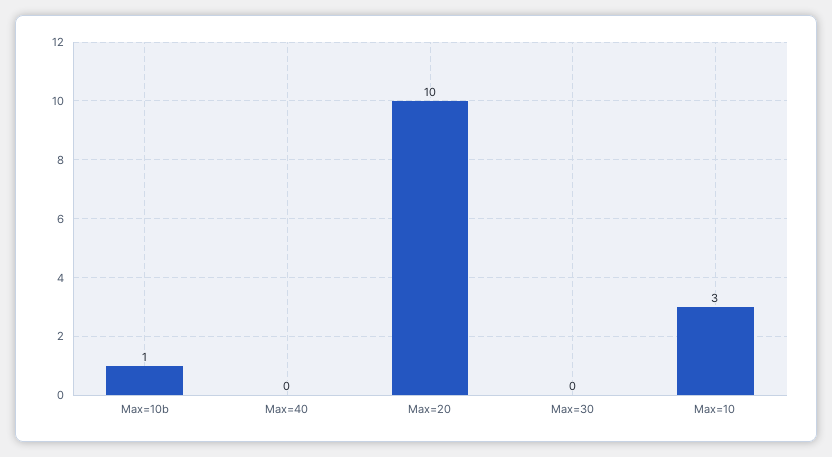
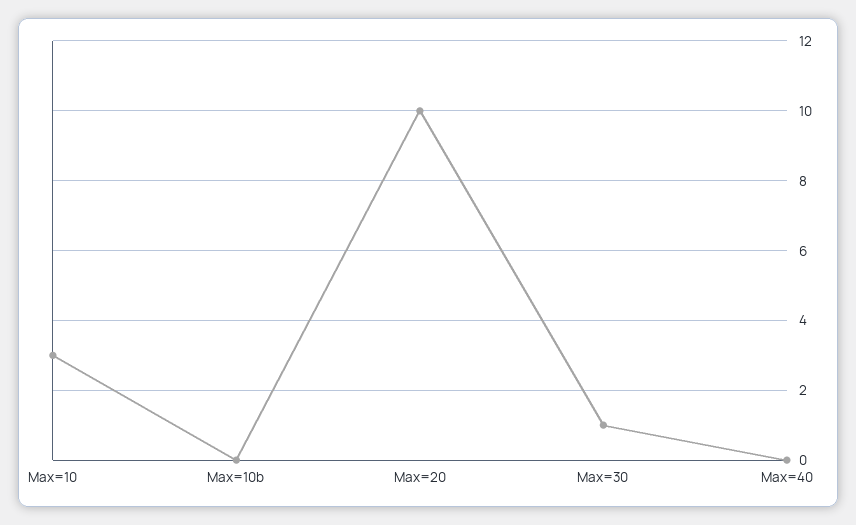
  {
-   "Max=10b": 1,
+   "Max=10b": 0,
    "Max=40": 0,
    "Max=20": 10,
-   "Max=30": 0,
+   "Max=30": 1,
    "Max=10": 3
  }

